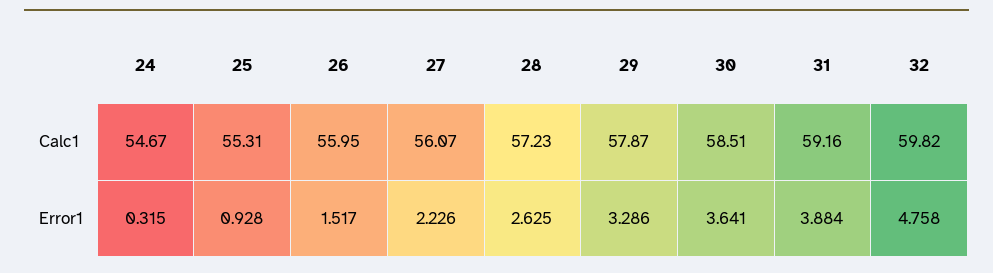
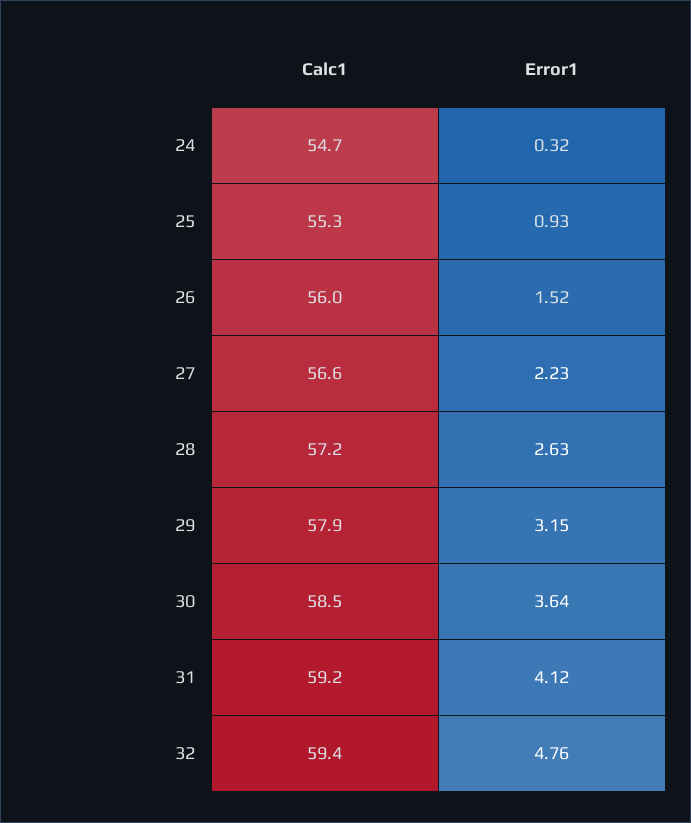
  {
    "24": {
      "Calc1": 54.67,
      "Error1": 0.315
    },
    "25": {
      "Calc1": 55.31,
      "Error1": 0.928
    },
    "26": {
      "Calc1": 55.95,
      "Error1": 1.517
    },
    "27": {
-     "Calc1": 56.07,
+     "Calc1": 56.6,
      "Error1": 2.226
    },
    "28": {
      "Calc1": 57.23,
      "Error1": 2.625
    },
    "29": {
      "Calc1": 57.87,
-     "Error1": 3.286
+     "Error1": 3.15
    },
    "30": {
      "Calc1": 58.51,
      "Error1": 3.641
    },
    "31": {
      "Calc1": 59.16,
-     "Error1": 3.884
+     "Error1": 4.12
    },
    "32": {
-     "Calc1": 59.82,
+     "Calc1": 59.4,
      "Error1": 4.758
    }
  }

